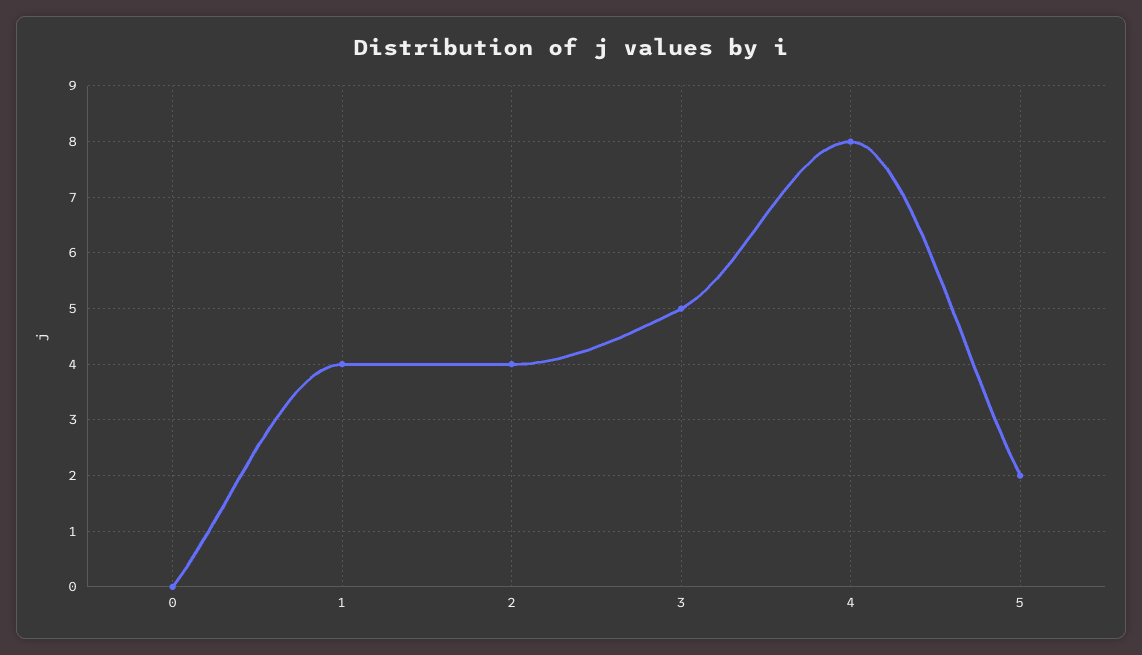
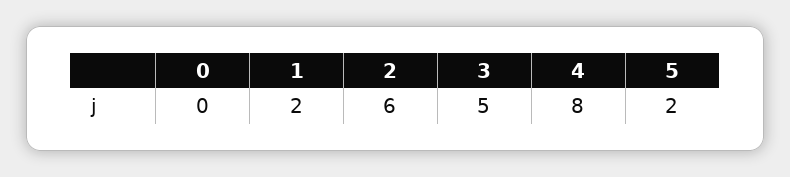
  {
    "0": 0,
-   "1": 4,
+   "1": 2,
-   "2": 4,
+   "2": 6,
    "3": 5,
    "4": 8,
    "5": 2
  }

